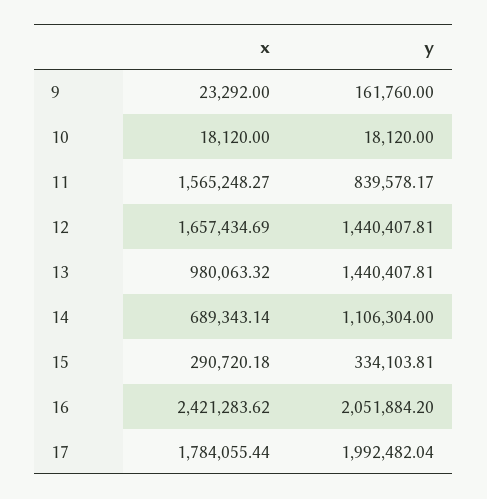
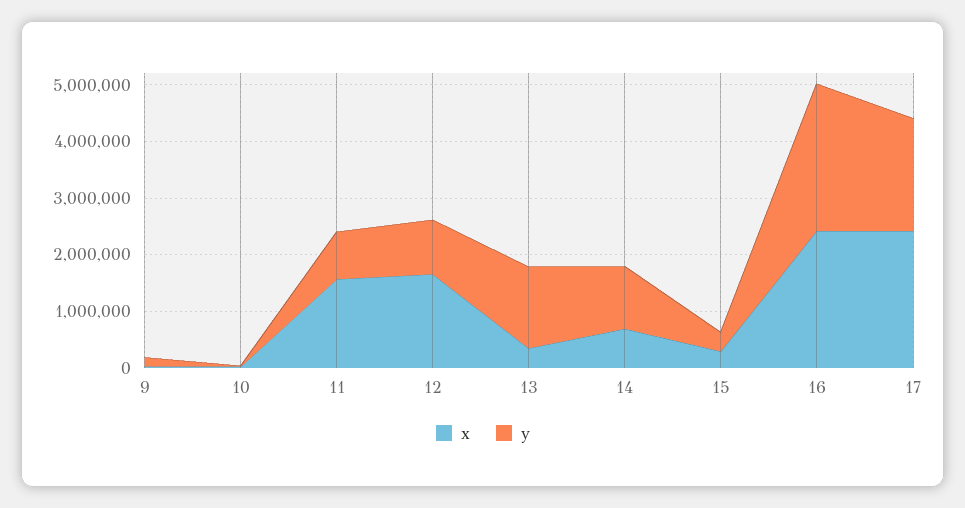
  {
    "x": {
      "9": 23292,
      "10": 18120,
      "11": 1565248.27,
      "12": 1657434.69,
-     "13": 980063.32,
+     "13": 400000,
      "14": 689343.14,
      "15": 290720.18,
      "16": 2421283.62,
-     "17": 1784055.44
+     "17": 2400000
    },
    "y": {
      "9": 161760,
      "10": 18120,
      "11": 839578.17,
-     "12": 1440407.81,
+     "12": 1000000,
      "13": 1440407.81,
      "14": 1106304,
      "15": 334103.81,
-     "16": 2051884.2,
+     "16": 2600000,
      "17": 1992482.04
    }
  }

